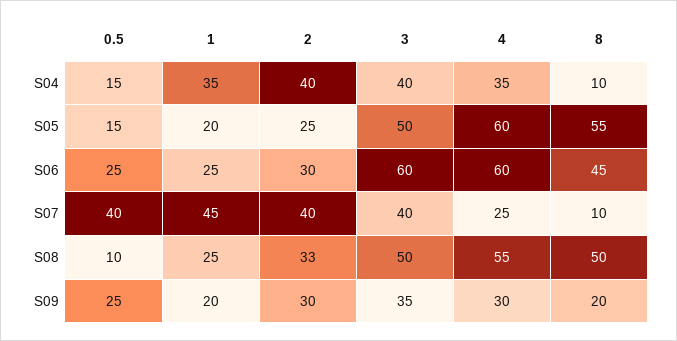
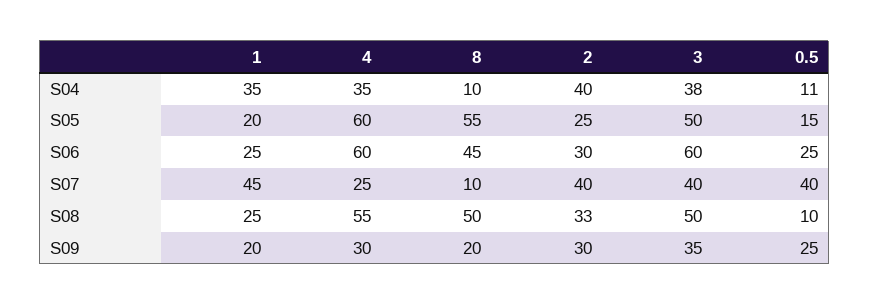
  {
    "0.5": {
-     "S04": 15,
+     "S04": 11,
      "S05": 15,
      "S06": 25,
      "S07": 40,
      "S08": 10,
      "S09": 25
    },
    "1": {
      "S04": 35,
      "S05": 20,
      "S06": 25,
      "S07": 45,
      "S08": 25,
      "S09": 20
    },
    "2": {
      "S04": 40,
      "S05": 25,
      "S06": 30,
      "S07": 40,
      "S08": 33,
      "S09": 30
    },
    "3": {
-     "S04": 40,
+     "S04": 38,
      "S05": 50,
      "S06": 60,
      "S07": 40,
      "S08": 50,
      "S09": 35
    },
    "4": {
      "S04": 35,
      "S05": 60,
      "S06": 60,
      "S07": 25,
      "S08": 55,
      "S09": 30
    },
    "8": {
      "S04": 10,
      "S05": 55,
      "S06": 45,
      "S07": 10,
      "S08": 50,
      "S09": 20
    }
  }

